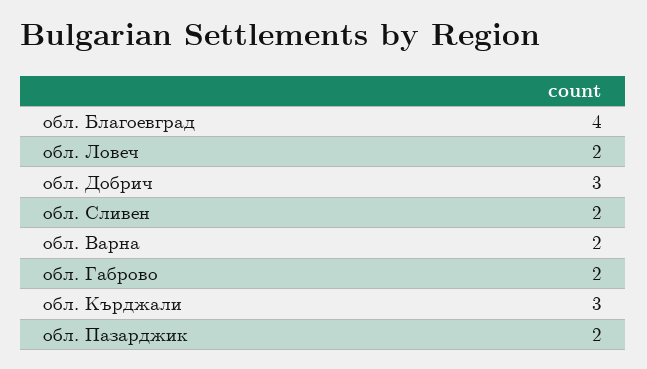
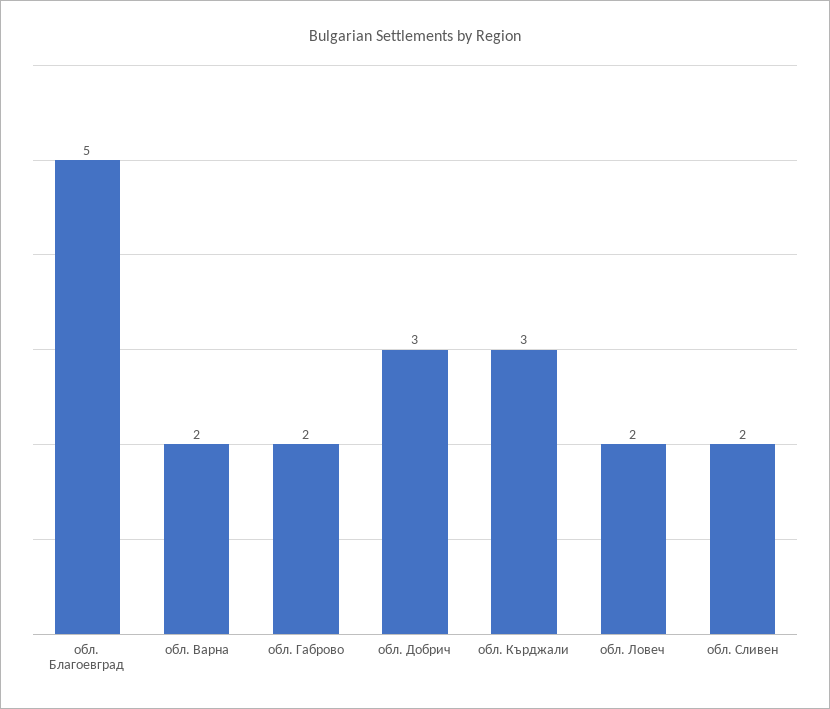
  {
-   "обл. Благоевград": 4,
+   "обл. Благоевград": 5,
    "обл. Ловеч": 2,
    "обл. Добрич": 3,
    "обл. Сливен": 2,
    "обл. Варна": 2,
    "обл. Габрово": 2,
-   "обл. Кърджали": 3,
+   "обл. Кърджали": 3
-   "обл. Пазарджик": 2
  }

